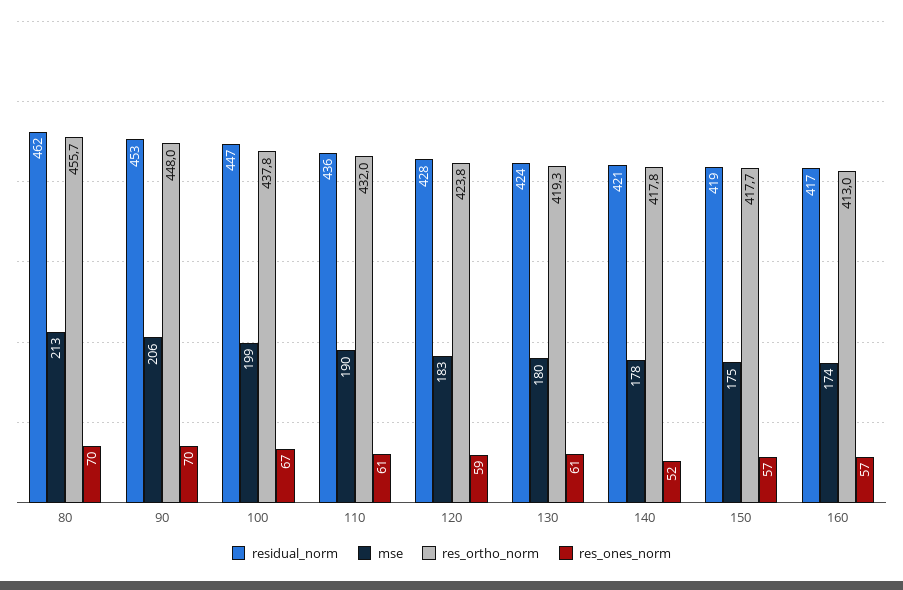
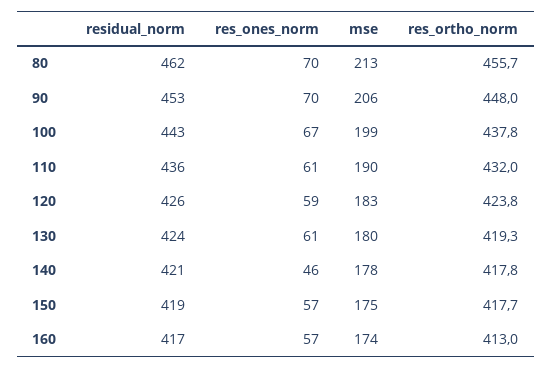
  {
    "residual_norm": {
      "80": 462,
      "90": 453,
-     "100": 447,
+     "100": 443,
      "110": 436,
-     "120": 428,
+     "120": 426,
      "130": 424,
      "140": 421,
      "150": 419,
      "160": 417
    },
    "mse": {
      "80": 213,
      "90": 206,
      "100": 199,
      "110": 190,
      "120": 183,
      "130": 180,
      "140": 178,
      "150": 175,
      "160": 174
    },
    "res_ortho_norm": {
      "80": 455.7,
      "90": 448,
      "100": 437.8,
      "110": 432,
      "120": 423.8,
      "130": 419.3,
      "140": 417.8,
      "150": 417.7,
      "160": 413
    },
    "res_ones_norm": {
      "80": 70,
      "90": 70,
      "100": 67,
      "110": 61,
      "120": 59,
      "130": 61,
-     "140": 52,
+     "140": 46,
      "150": 57,
      "160": 57
    }
  }

